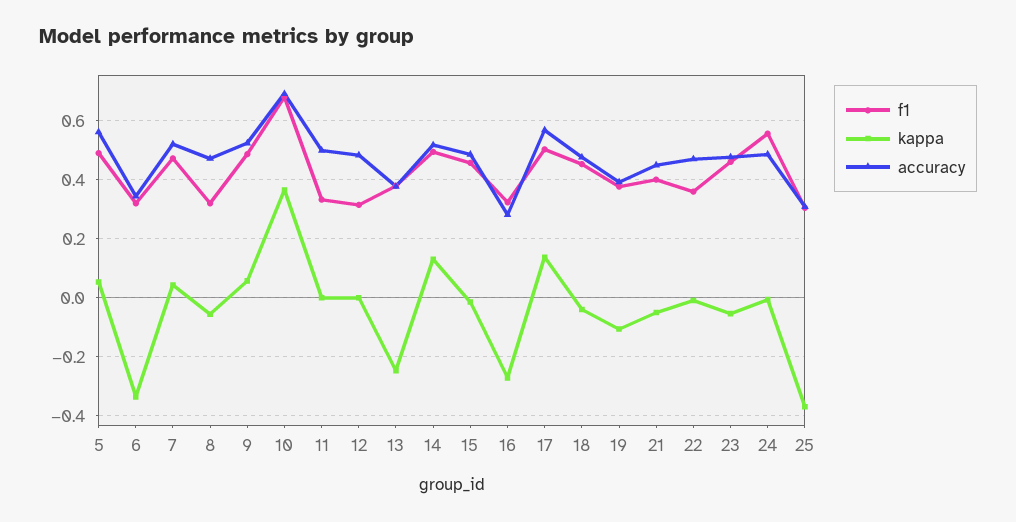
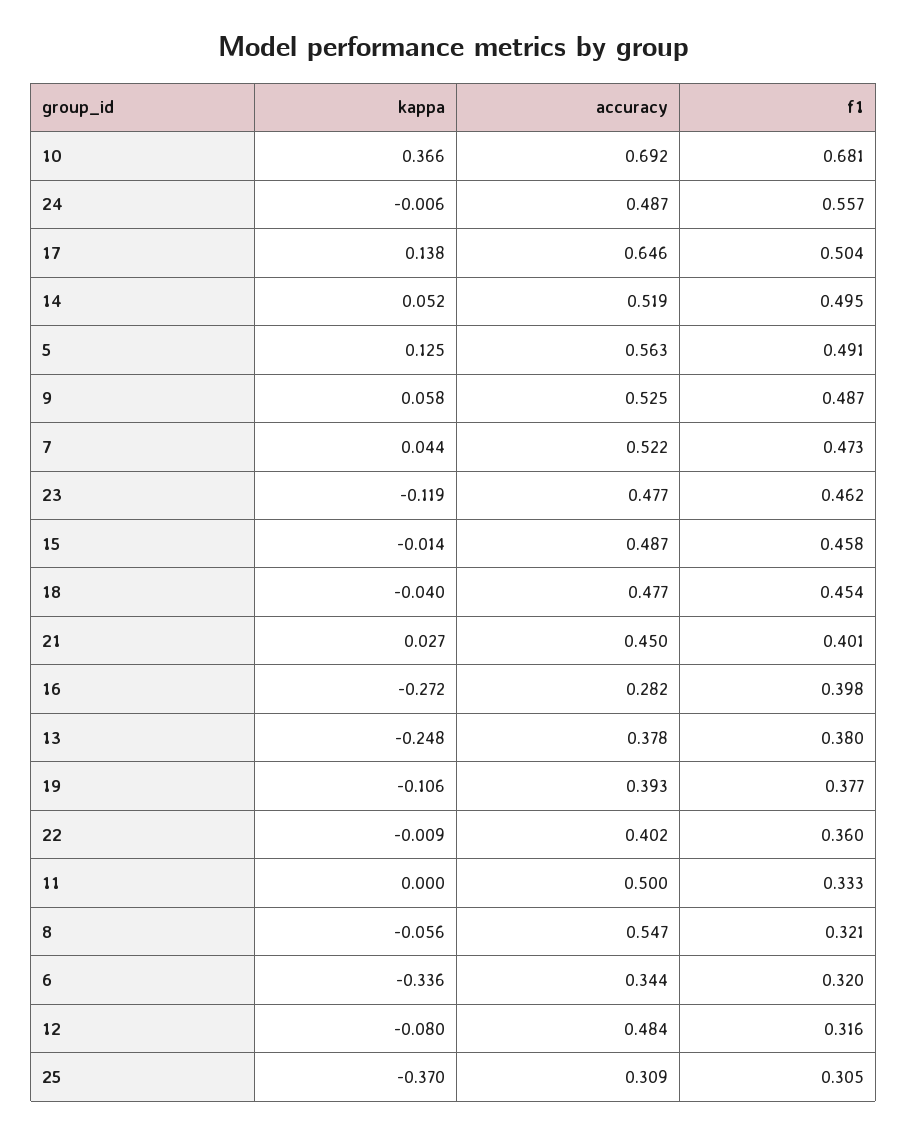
  {
    "f1": {
      "5": 0.491,
      "6": 0.32,
      "7": 0.473,
      "8": 0.321,
      "9": 0.487,
      "10": 0.681,
      "11": 0.333,
      "12": 0.316,
      "13": 0.38,
      "14": 0.495,
      "15": 0.458,
-     "16": 0.325,
+     "16": 0.398,
      "17": 0.504,
      "18": 0.454,
      "19": 0.377,
      "21": 0.401,
      "22": 0.36,
      "23": 0.462,
      "24": 0.557,
      "25": 0.305
    },
    "kappa": {
-     "5": 0.05,
+     "5": 0.125,
      "6": -0.336,
      "7": 0.044,
      "8": -0.056,
      "9": 0.058,
      "10": 0.366,
      "11": 0,
-     "12": 0,
+     "12": -0.08,
      "13": -0.248,
-     "14": 0.125,
+     "14": 0.052,
      "15": -0.014,
      "16": -0.272,
      "17": 0.138,
      "18": -0.04,
      "19": -0.106,
-     "21": -0.05,
+     "21": 0.027,
      "22": -0.009,
-     "23": -0.05,
+     "23": -0.119,
      "24": -0.006,
      "25": -0.37
    },
    "accuracy": {
      "5": 0.563,
      "6": 0.344,
      "7": 0.522,
-     "8": 0.475,
+     "8": 0.547,
      "9": 0.525,
      "10": 0.692,
      "11": 0.5,
      "12": 0.484,
      "13": 0.378,
      "14": 0.519,
      "15": 0.487,
      "16": 0.282,
-     "17": 0.575,
+     "17": 0.646,
      "18": 0.477,
      "19": 0.393,
      "21": 0.45,
-     "22": 0.475,
+     "22": 0.402,
      "23": 0.477,
      "24": 0.487,
      "25": 0.309
    }
  }

